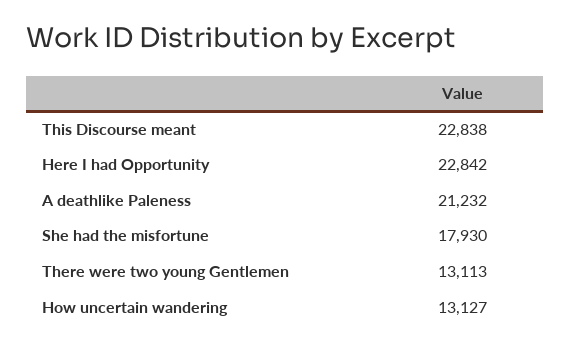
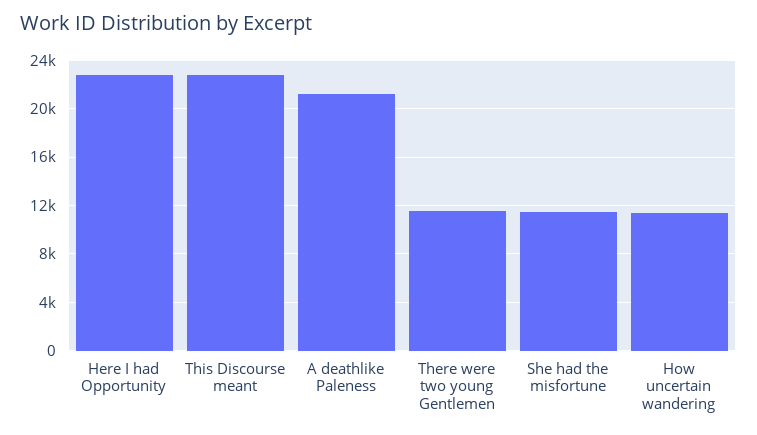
  {
    "This Discourse meant": 22838,
    "Here I had Opportunity": 22842,
    "A deathlike Paleness": 21232,
-   "She had the misfortune": 17930,
+   "She had the misfortune": 11500,
-   "There were two young Gentlemen": 13113,
+   "There were two young Gentlemen": 11500,
-   "How uncertain wandering": 13127
+   "How uncertain wandering": 11500
  }

